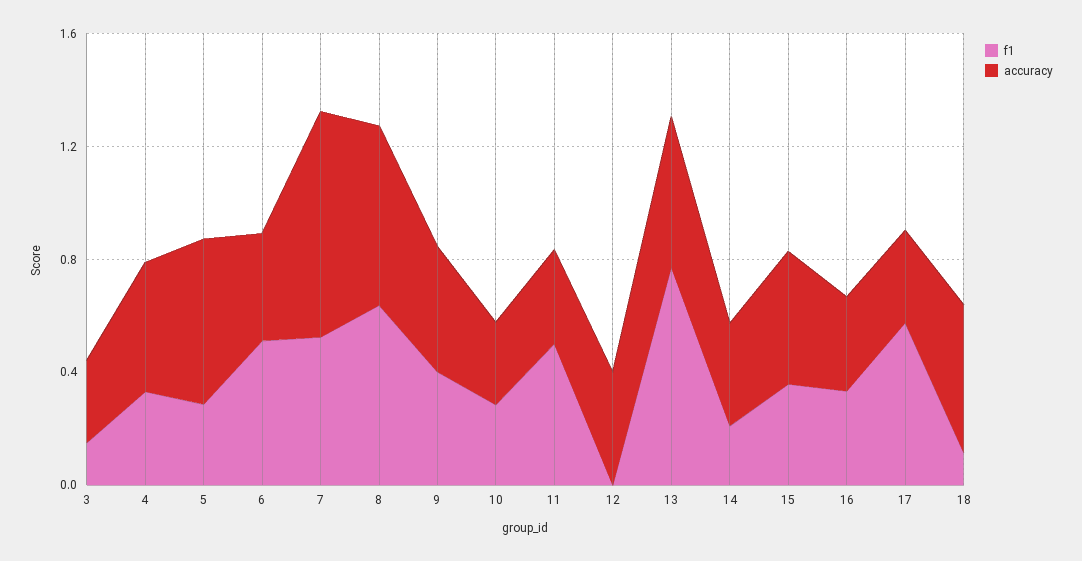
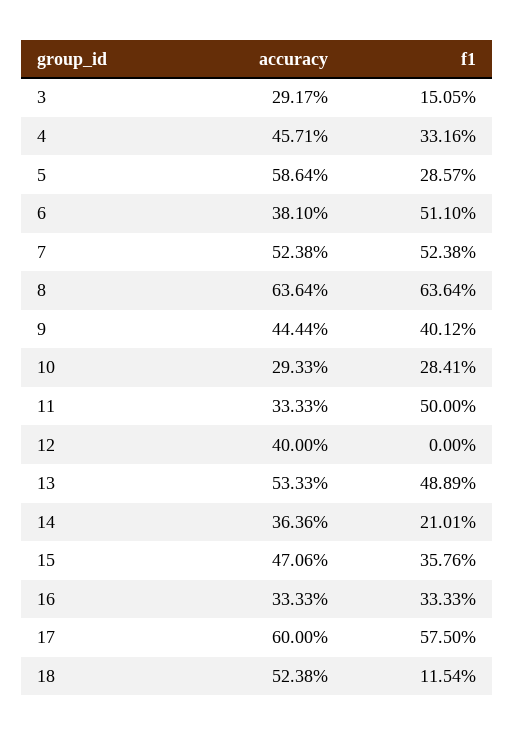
  {
    "f1": {
      "3": 0.1505,
      "4": 0.3316,
      "5": 0.2857,
      "6": 0.511,
      "7": 0.5238,
      "8": 0.6364,
      "9": 0.4012,
      "10": 0.2841,
      "11": 0.5,
      "12": 0,
-     "13": 0.8,
+     "13": 0.4889,
      "14": 0.2101,
      "15": 0.3576,
      "16": 0.3333,
      "17": 0.575,
      "18": 0.1154
    },
    "accuracy": {
      "3": 0.2917,
      "4": 0.4571,
      "5": 0.5864,
      "6": 0.381,
-     "7": 0.8,
+     "7": 0.5238,
      "8": 0.6364,
      "9": 0.4444,
      "10": 0.2933,
      "11": 0.3333,
      "12": 0.4,
      "13": 0.5333,
      "14": 0.3636,
      "15": 0.4706,
      "16": 0.3333,
-     "17": 0.3,
+     "17": 0.6,
      "18": 0.5238
    }
  }

